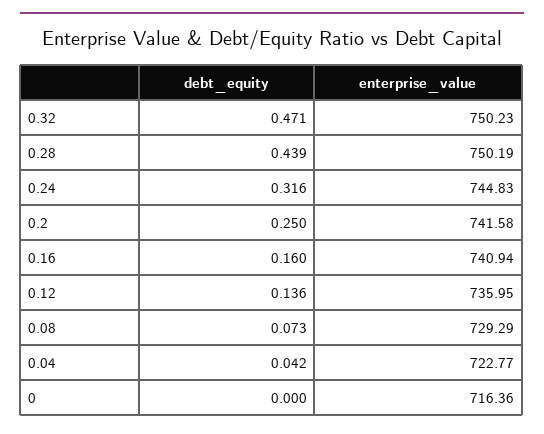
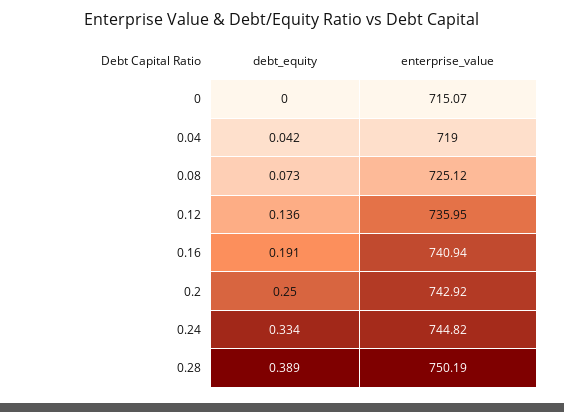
  {
    "debt_equity": {
-     "0.32": 0.471,
-     "0.28": 0.439,
+     "0.28": 0.389,
-     "0.24": 0.316,
+     "0.24": 0.334,
      "0.2": 0.25,
-     "0.16": 0.16,
+     "0.16": 0.191,
      "0.12": 0.136,
      "0.08": 0.073,
      "0.04": 0.042,
      "0": 0
    },
    "enterprise_value": {
-     "0.32": 750.23,
      "0.28": 750.19,
-     "0.24": 744.83,
+     "0.24": 744.82,
-     "0.2": 741.58,
+     "0.2": 742.92,
      "0.16": 740.94,
      "0.12": 735.95,
-     "0.08": 729.29,
+     "0.08": 725.12,
-     "0.04": 722.77,
+     "0.04": 719,
-     "0": 716.36
+     "0": 715.07
    }
  }

